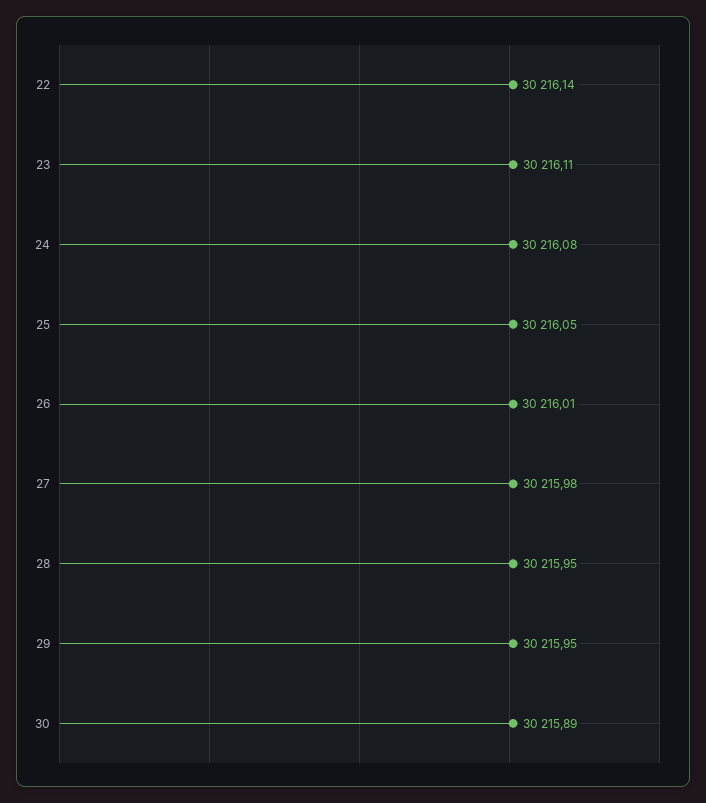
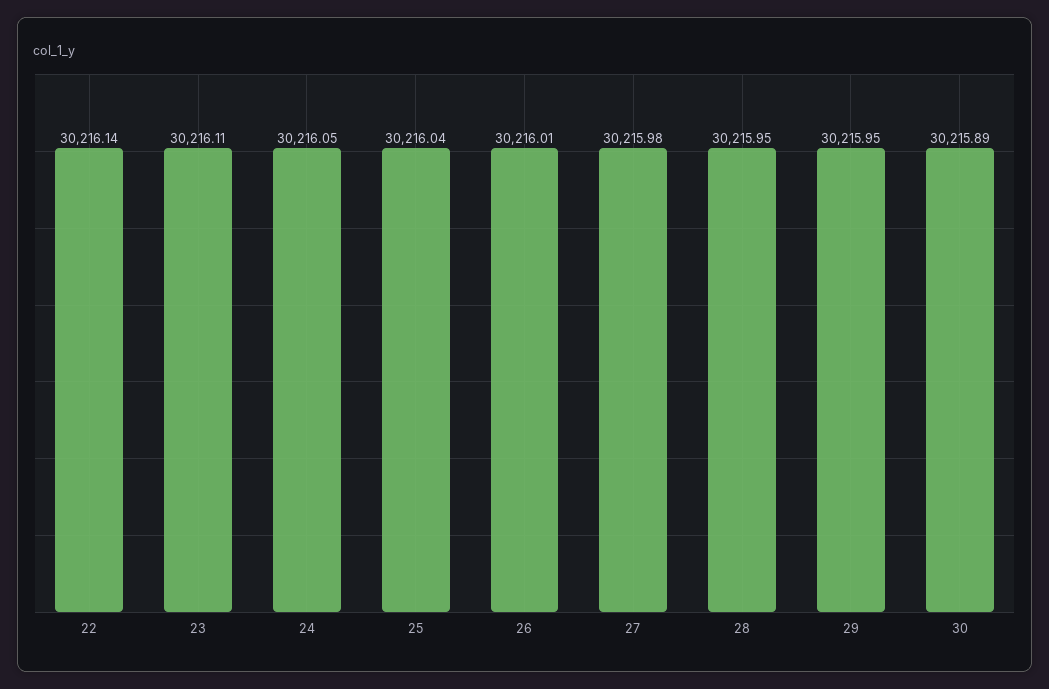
  {
    "22": 30216.14,
    "23": 30216.11,
-   "24": 30216.08,
+   "24": 30216.05,
-   "25": 30216.05,
+   "25": 30216.04,
    "26": 30216.01,
    "27": 30215.98,
    "28": 30215.95,
    "29": 30215.95,
    "30": 30215.89
  }

